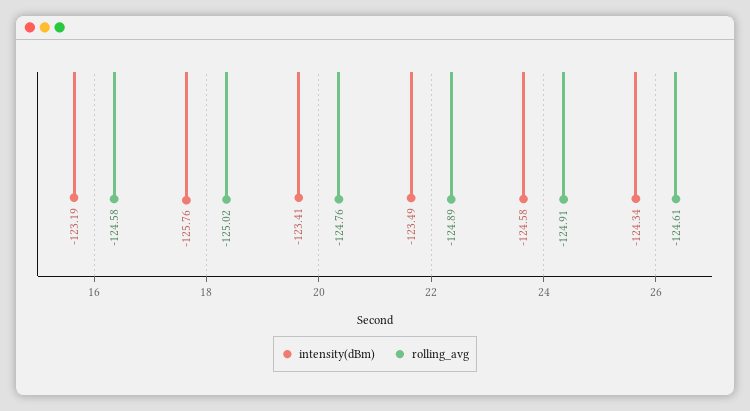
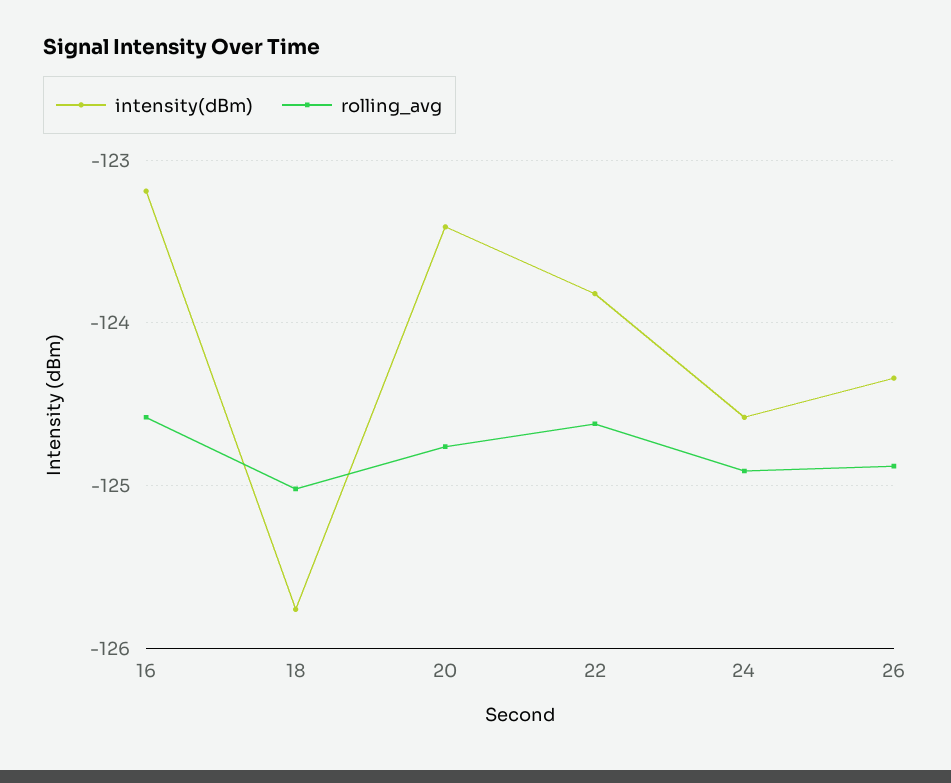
  {
    "intensity(dBm)": {
      "16": -123.19,
      "18": -125.76,
      "20": -123.41,
-     "22": -123.49,
+     "22": -123.8,
      "24": -124.58,
      "26": -124.34
    },
    "rolling_avg": {
      "16": -124.58,
      "18": -125.02,
      "20": -124.76,
-     "22": -124.89,
+     "22": -124.6,
      "24": -124.91,
-     "26": -124.61
+     "26": -124.9
    }
  }

